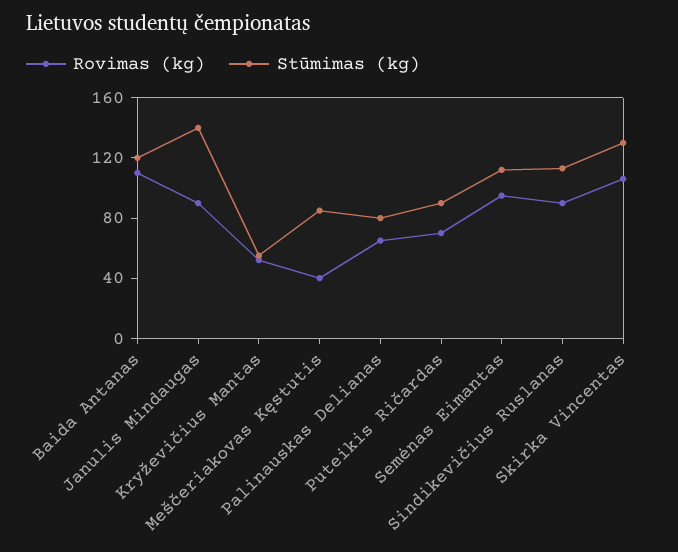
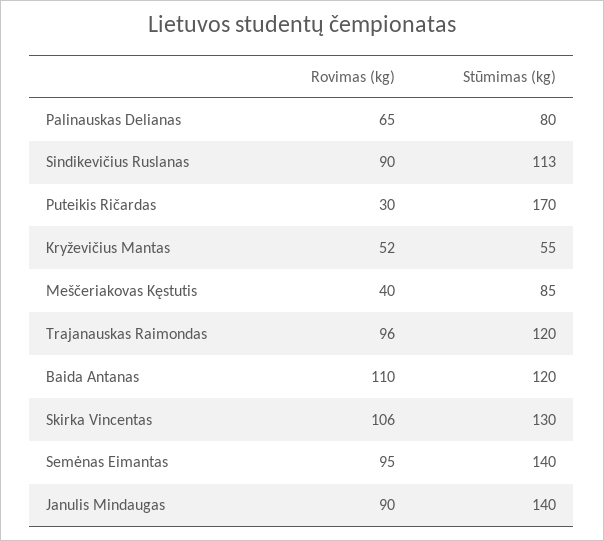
  {
    "Rovimas (kg)": {
      "Baida Antanas": 110,
      "Janulis Mindaugas": 90,
      "Kryževičius Mantas": 52,
      "Meščeriakovas Kęstutis": 40,
      "Palinauskas Delianas": 65,
-     "Puteikis Ričardas": 70,
+     "Puteikis Ričardas": 30,
      "Semėnas Eimantas": 95,
      "Sindikevičius Ruslanas": 90,
-     "Skirka Vincentas": 106
+     "Skirka Vincentas": 106,
+     "Trajanauskas Raimondas": 96
    },
    "Stūmimas (kg)": {
      "Baida Antanas": 120,
      "Janulis Mindaugas": 140,
      "Kryževičius Mantas": 55,
      "Meščeriakovas Kęstutis": 85,
      "Palinauskas Delianas": 80,
-     "Puteikis Ričardas": 90,
+     "Puteikis Ričardas": 170,
-     "Semėnas Eimantas": 110,
+     "Semėnas Eimantas": 140,
      "Sindikevičius Ruslanas": 113,
-     "Skirka Vincentas": 130
+     "Skirka Vincentas": 130,
+     "Trajanauskas Raimondas": 120
    }
  }

